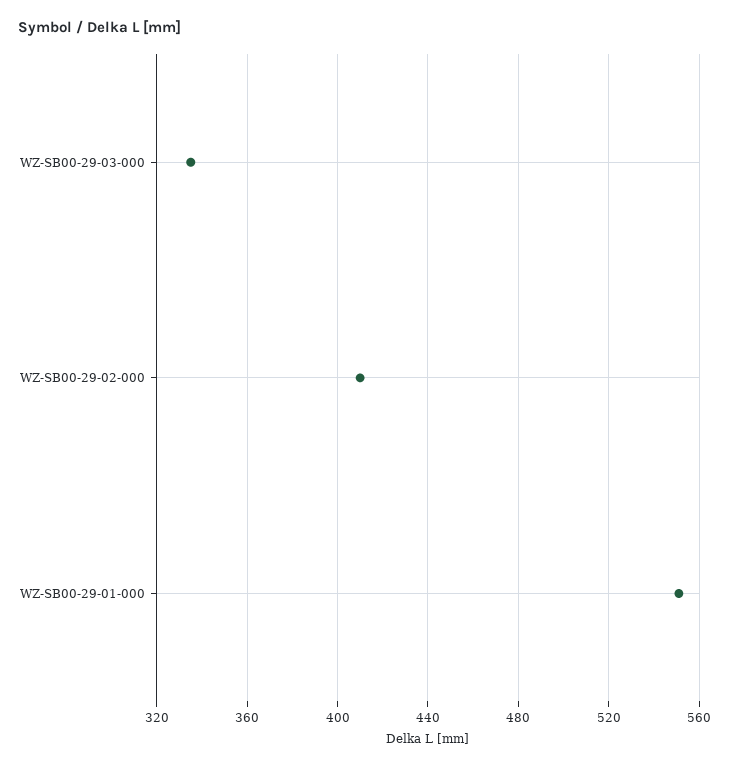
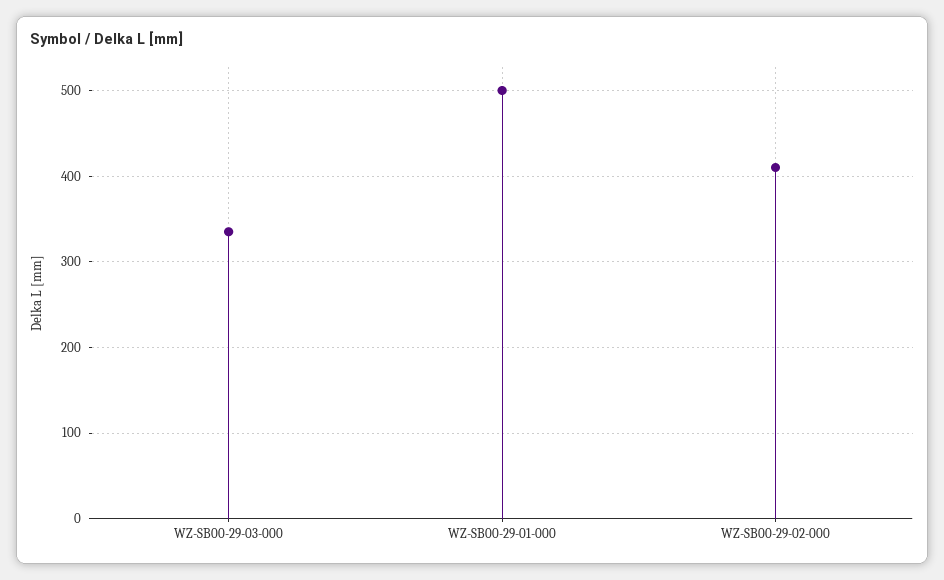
  {
    "WZ-SB00-29-03-000": 335,
    "WZ-SB00-29-02-000": 410,
-   "WZ-SB00-29-01-000": 550
+   "WZ-SB00-29-01-000": 500
  }

